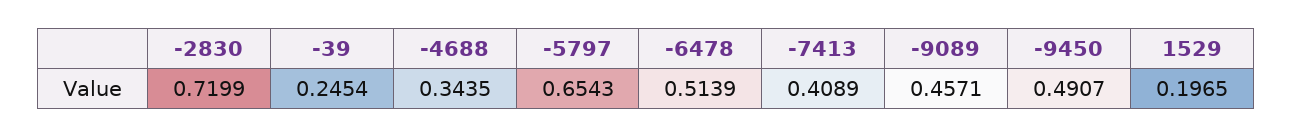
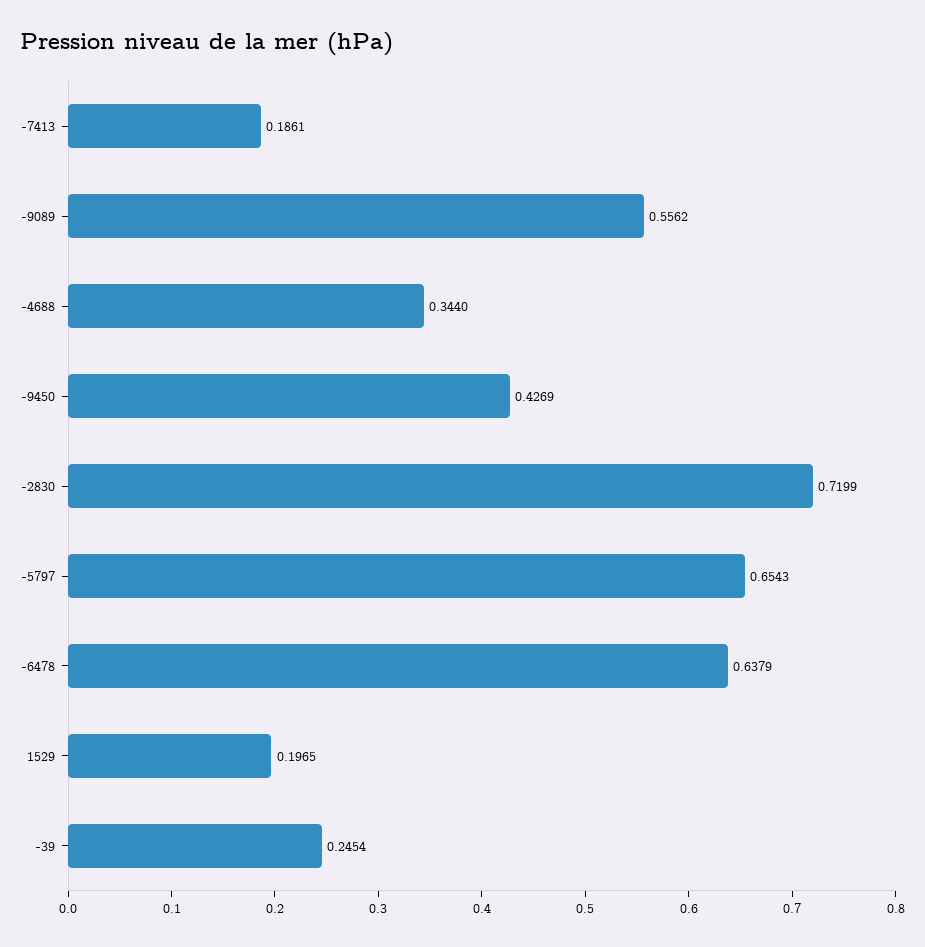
  {
    "-2830": 0.7199,
    "-39": 0.2454,
-   "-4688": 0.3435,
+   "-4688": 0.344,
    "-5797": 0.6543,
-   "-6478": 0.5139,
+   "-6478": 0.6379,
-   "-7413": 0.4089,
+   "-7413": 0.1861,
-   "-9089": 0.4571,
+   "-9089": 0.5562,
-   "-9450": 0.4907,
+   "-9450": 0.4269,
    "1529": 0.1965
  }

